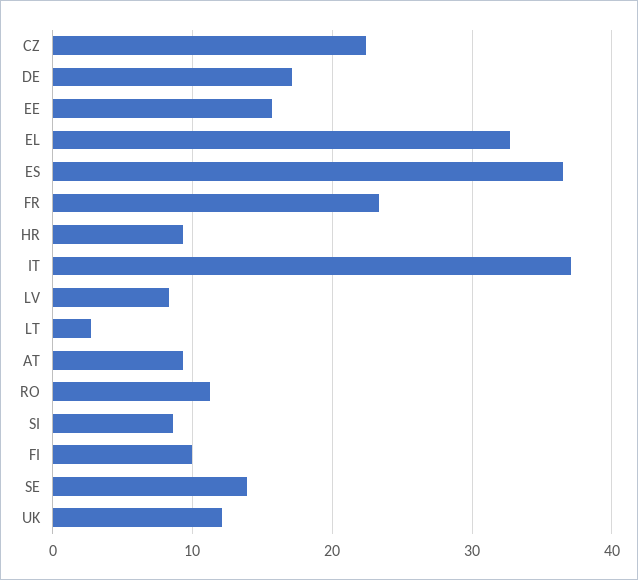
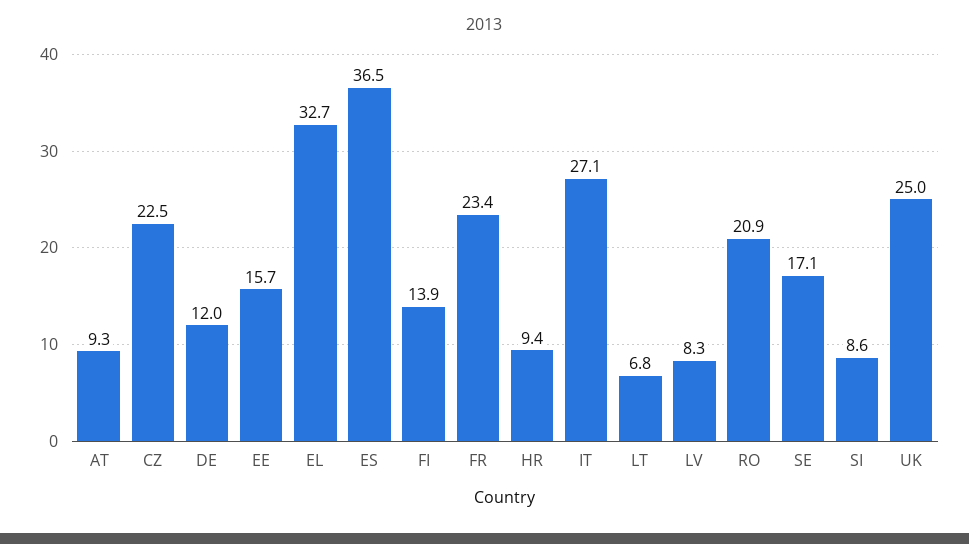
  {
    "CZ": 22.5,
-   "DE": 17,
+   "DE": 12,
    "EE": 15.7,
    "EL": 32.7,
    "ES": 36.5,
    "FR": 23.4,
    "HR": 9.4,
-   "IT": 37,
+   "IT": 27.1,
    "LV": 8.3,
-   "LT": 3,
+   "LT": 6.8,
    "AT": 9.3,
-   "RO": 11,
+   "RO": 20.9,
    "SI": 8.6,
-   "FI": 10,
+   "FI": 13.9,
-   "SE": 14,
+   "SE": 17.1,
-   "UK": 12
+   "UK": 25
  }

